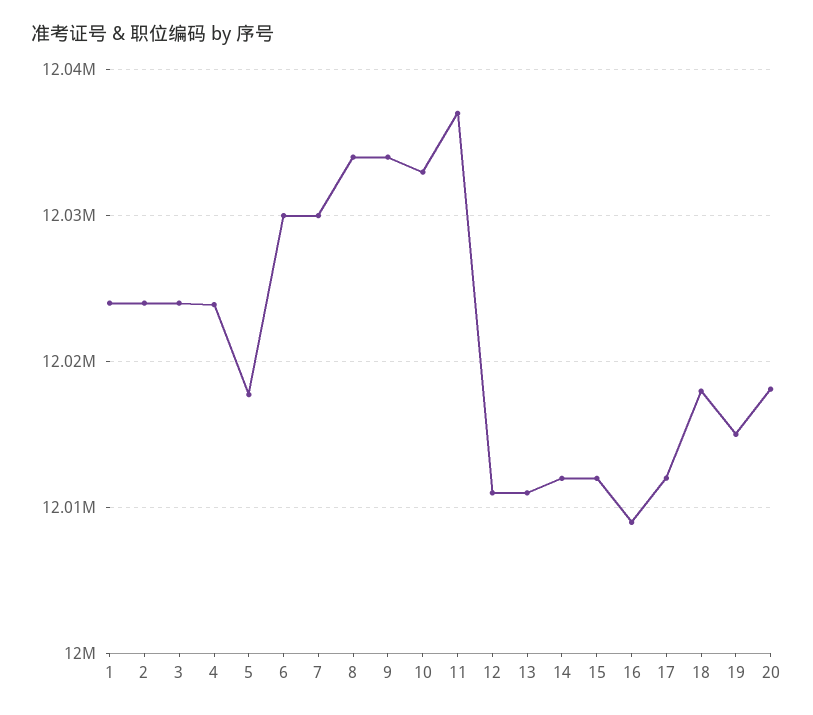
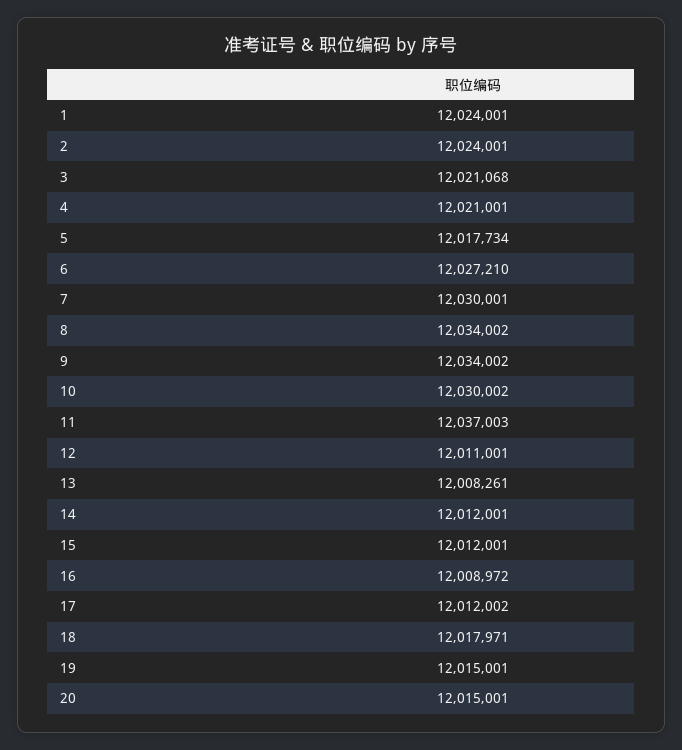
  {
    "1": 12024001,
    "2": 12024001,
-   "3": 12024000,
+   "3": 12021068,
-   "4": 12024000,
+   "4": 12021001,
    "5": 12017734,
-   "6": 12030000,
+   "6": 12027210,
    "7": 12030001,
    "8": 12034002,
    "9": 12034002,
-   "10": 12033000,
+   "10": 12030002,
    "11": 12037003,
    "12": 12011001,
-   "13": 12011000,
+   "13": 12008261,
    "14": 12012001,
    "15": 12012001,
    "16": 12008972,
    "17": 12012002,
    "18": 12017971,
    "19": 12015001,
-   "20": 12018000
+   "20": 12015001
  }

